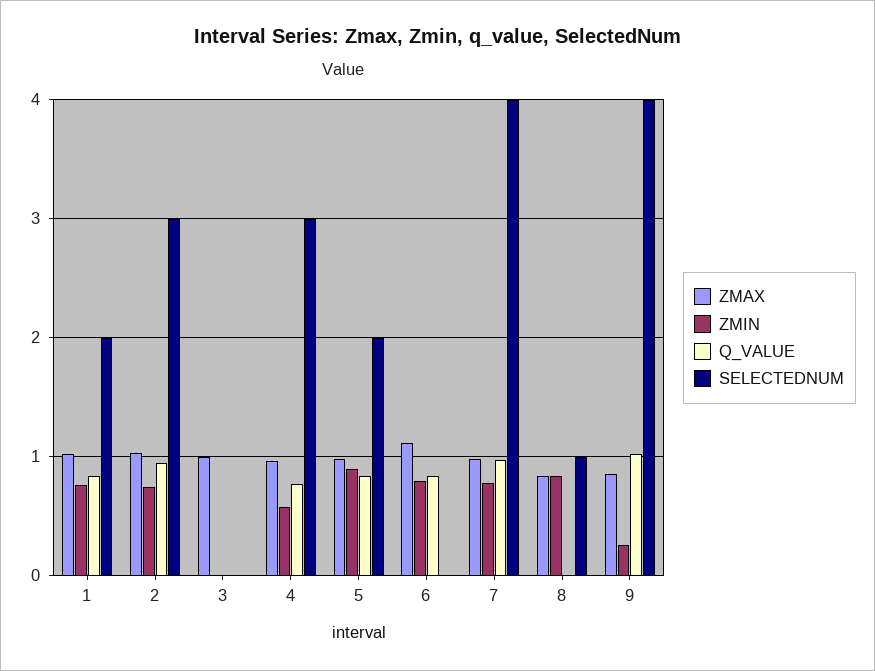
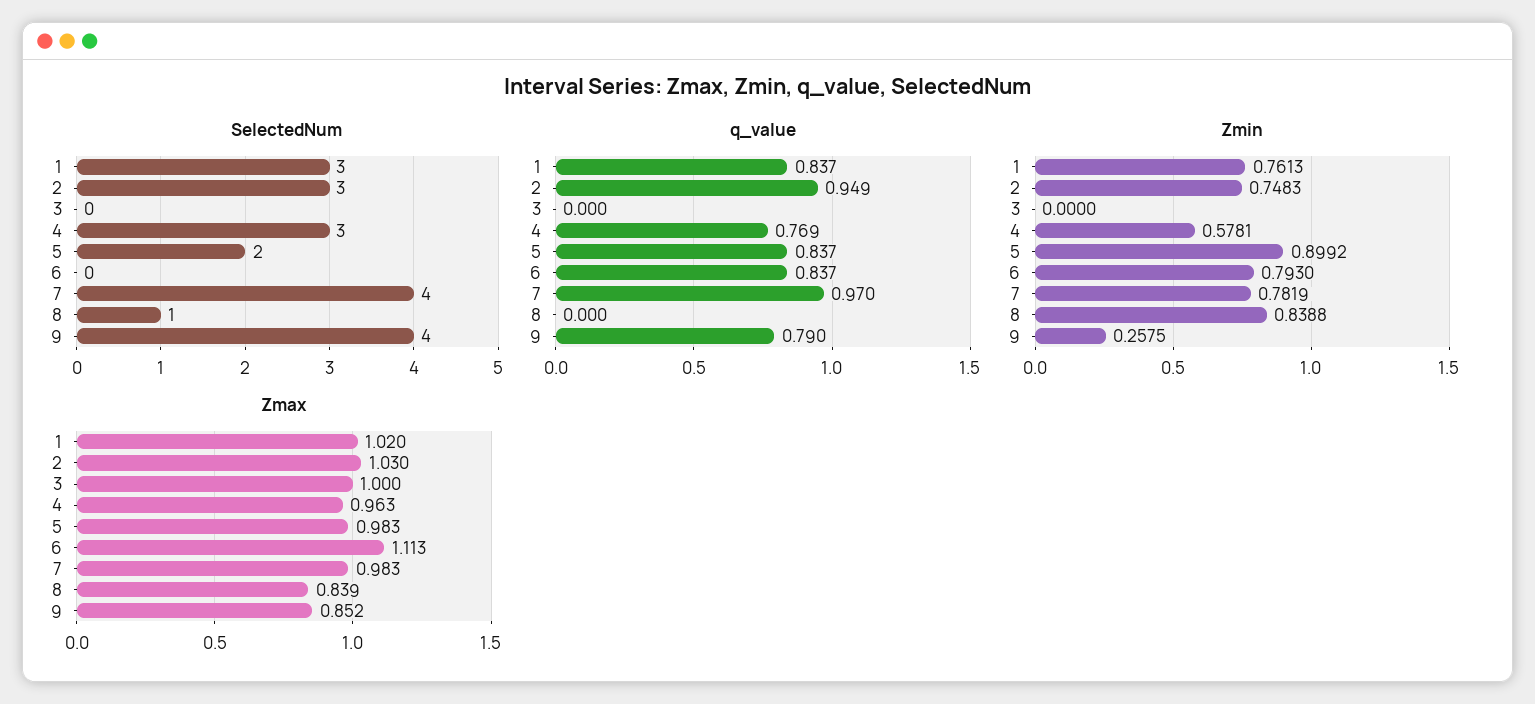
  {
    "ZMAX": {
      "1": 1.02,
      "2": 1.03,
      "3": 1,
      "4": 0.963,
      "5": 0.983,
      "6": 1.113,
      "7": 0.983,
      "8": 0.839,
      "9": 0.852
    },
    "ZMIN": {
      "1": 0.7613,
      "2": 0.7483,
      "3": 0,
      "4": 0.5781,
      "5": 0.8992,
      "6": 0.793,
      "7": 0.7819,
      "8": 0.8388,
      "9": 0.2575
    },
    "Q_VALUE": {
      "1": 0.837,
      "2": 0.949,
      "3": 0,
      "4": 0.769,
      "5": 0.837,
      "6": 0.837,
      "7": 0.97,
      "8": 0,
-     "9": 1
+     "9": 0.79
    },
    "SELECTEDNUM": {
-     "1": 2,
+     "1": 3,
      "2": 3,
      "3": 0,
      "4": 3,
      "5": 2,
      "6": 0,
      "7": 4,
      "8": 1,
      "9": 4
    }
  }

